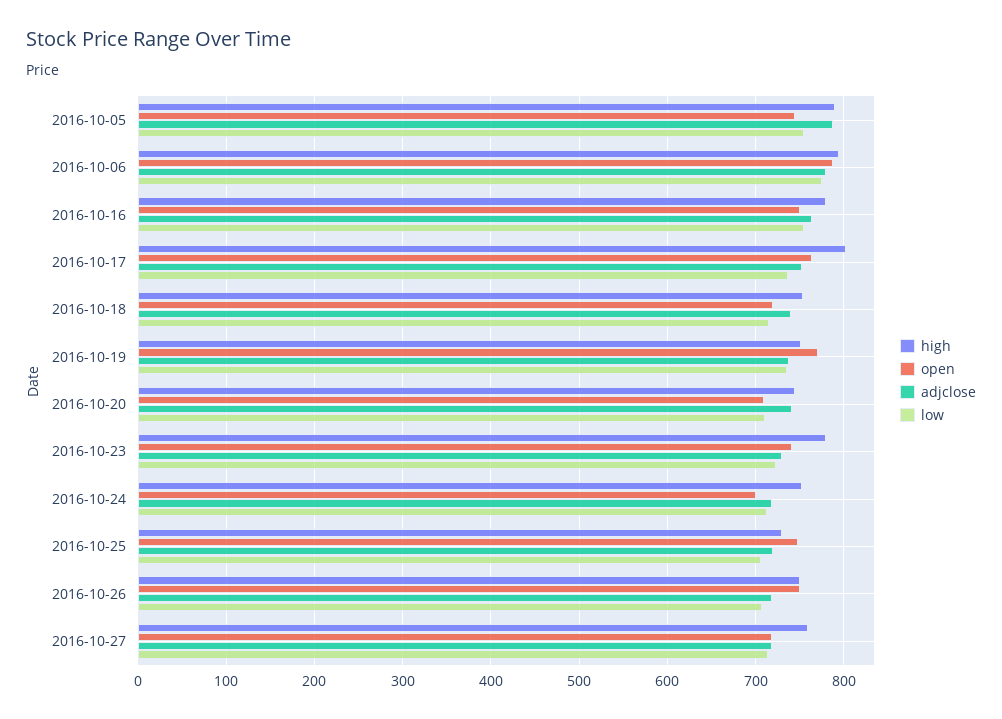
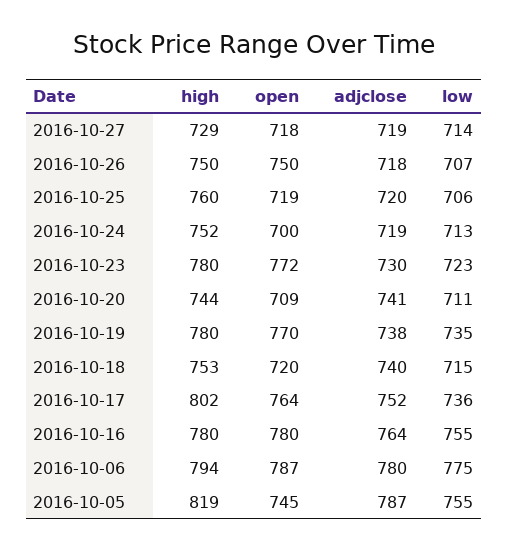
  {
    "high": {
-     "2016-10-05": 790,
+     "2016-10-05": 819,
      "2016-10-06": 794,
      "2016-10-16": 780,
      "2016-10-17": 802,
      "2016-10-18": 753,
-     "2016-10-19": 750,
+     "2016-10-19": 780,
      "2016-10-20": 744,
      "2016-10-23": 780,
      "2016-10-24": 752,
-     "2016-10-25": 730,
+     "2016-10-25": 760,
      "2016-10-26": 750,
-     "2016-10-27": 760
+     "2016-10-27": 729
    },
    "open": {
      "2016-10-05": 745,
      "2016-10-06": 787,
-     "2016-10-16": 750,
+     "2016-10-16": 780,
      "2016-10-17": 764,
      "2016-10-18": 720,
      "2016-10-19": 770,
      "2016-10-20": 709,
-     "2016-10-23": 740,
+     "2016-10-23": 772,
      "2016-10-24": 700,
-     "2016-10-25": 750,
+     "2016-10-25": 719,
      "2016-10-26": 750,
      "2016-10-27": 718
    },
    "adjclose": {
      "2016-10-05": 787,
      "2016-10-06": 780,
      "2016-10-16": 764,
      "2016-10-17": 752,
      "2016-10-18": 740,
      "2016-10-19": 738,
      "2016-10-20": 741,
      "2016-10-23": 730,
      "2016-10-24": 719,
      "2016-10-25": 720,
      "2016-10-26": 718,
      "2016-10-27": 719
    },
    "low": {
      "2016-10-05": 755,
      "2016-10-06": 775,
      "2016-10-16": 755,
      "2016-10-17": 736,
      "2016-10-18": 715,
      "2016-10-19": 735,
      "2016-10-20": 711,
      "2016-10-23": 723,
      "2016-10-24": 713,
      "2016-10-25": 706,
      "2016-10-26": 707,
      "2016-10-27": 714
    }
  }

